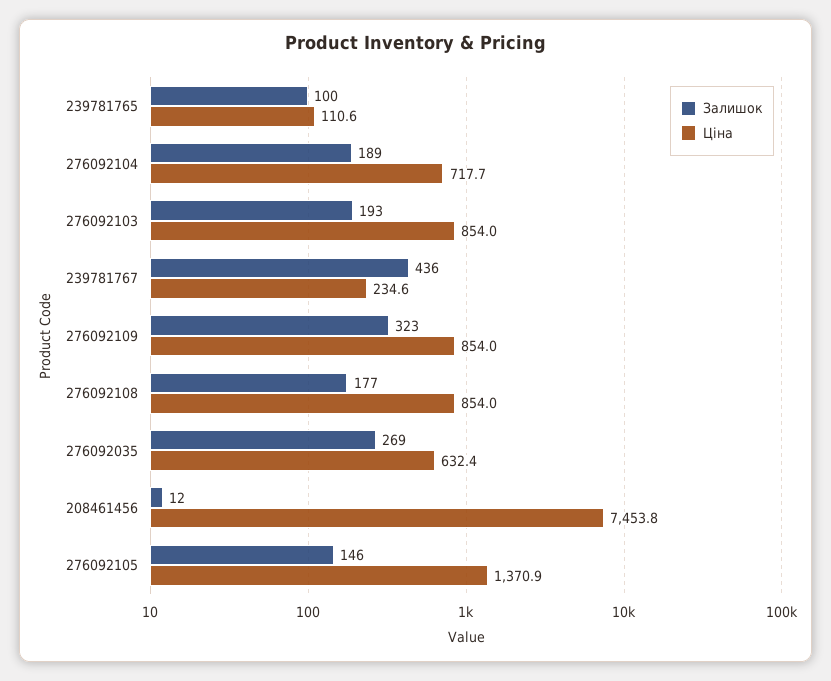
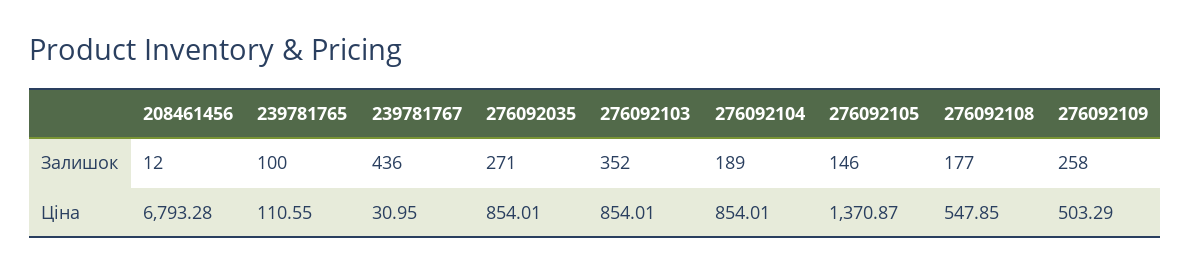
  {
    "Залишок": {
      "239781765": 100,
      "276092104": 189,
-     "276092103": 193,
+     "276092103": 352,
      "239781767": 436,
-     "276092109": 323,
+     "276092109": 258,
      "276092108": 177,
-     "276092035": 269,
+     "276092035": 271,
      "208461456": 12,
      "276092105": 146
    },
    "Ціна": {
      "239781765": 110.55,
-     "276092104": 717.7,
+     "276092104": 854.01,
      "276092103": 854.01,
-     "239781767": 234.6,
+     "239781767": 30.95,
-     "276092109": 854,
+     "276092109": 503.29,
-     "276092108": 854,
+     "276092108": 547.85,
-     "276092035": 632.4,
+     "276092035": 854.01,
-     "208461456": 7453.8,
+     "208461456": 6793.28,
      "276092105": 1370.87
    }
  }

